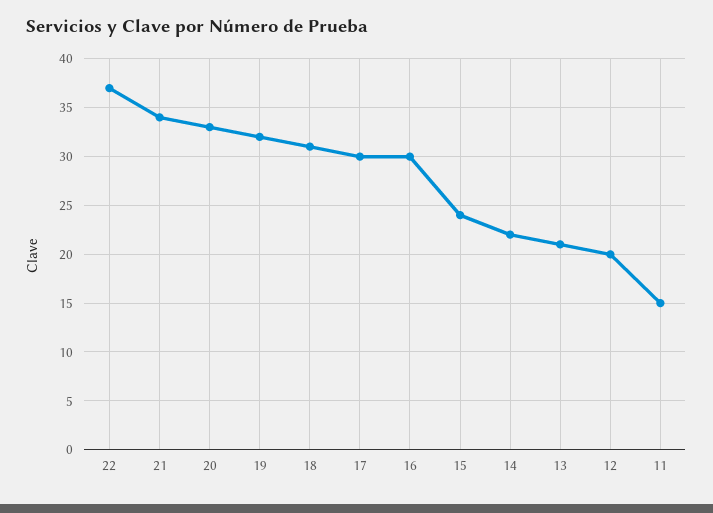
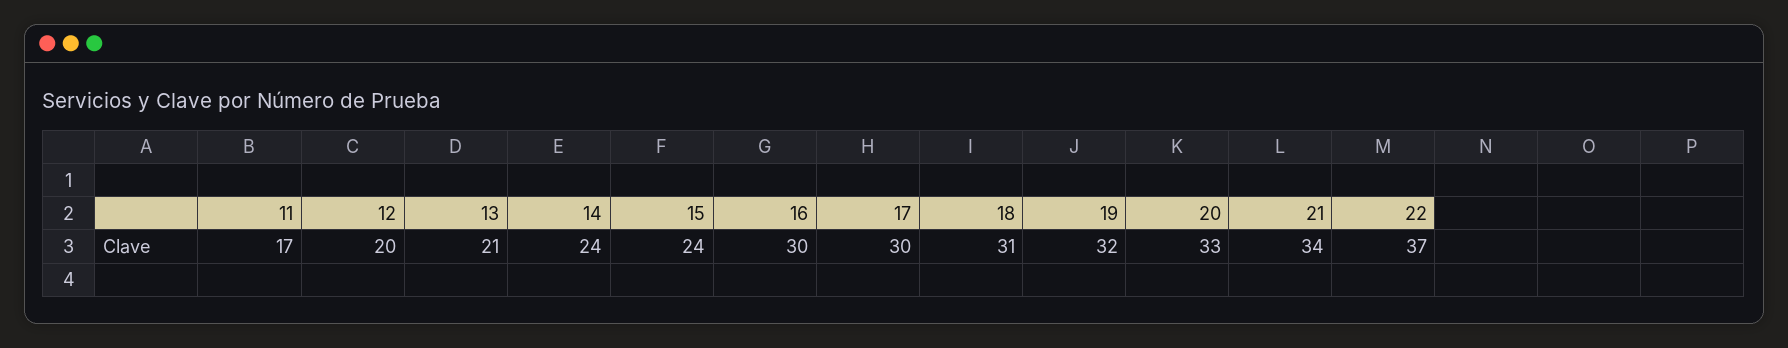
  {
    "22": 37,
    "21": 34,
    "20": 33,
    "19": 32,
    "18": 31,
    "17": 30,
    "16": 30,
    "15": 24,
-   "14": 22,
+   "14": 24,
    "13": 21,
    "12": 20,
-   "11": 15
+   "11": 17
  }

